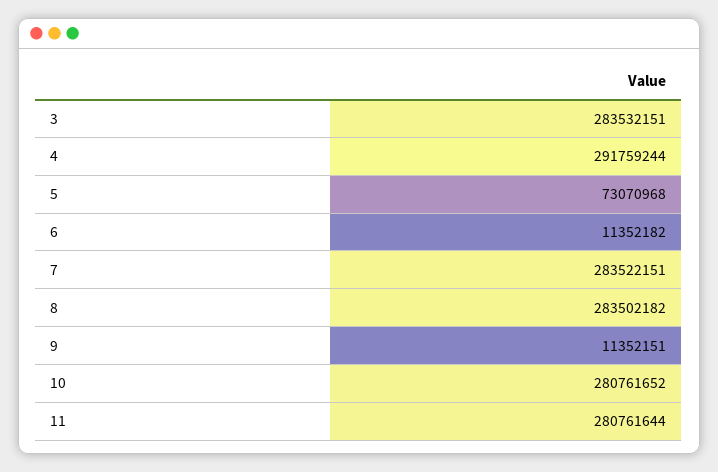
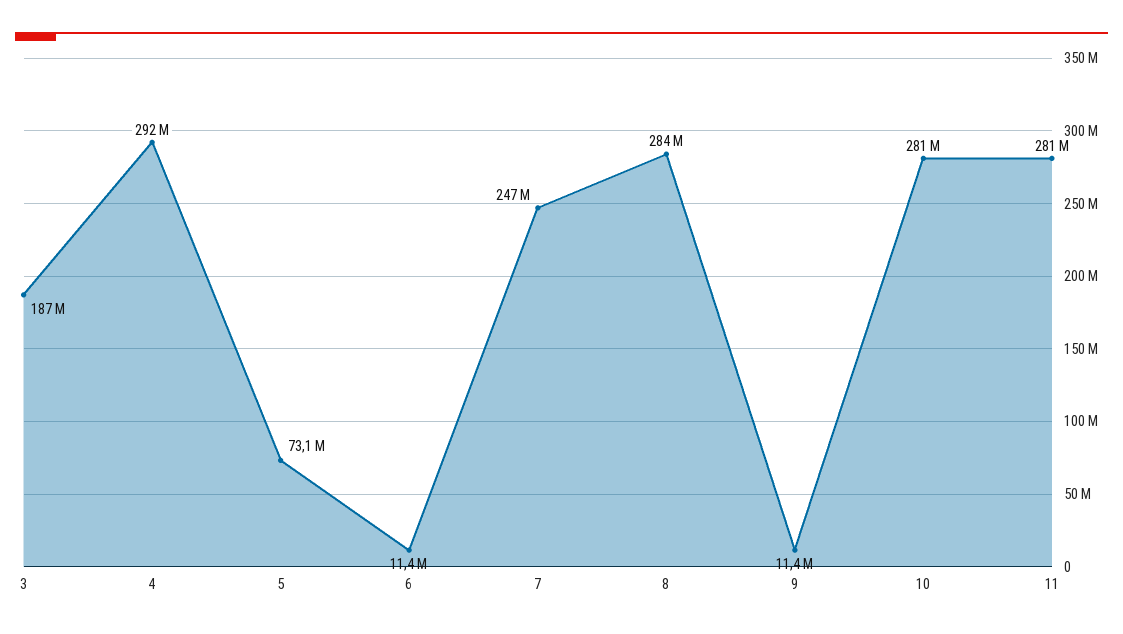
  {
-   "3": 283532151,
+   "3": 187000000,
    "4": 291759244,
    "5": 73070968,
    "6": 11352182,
-   "7": 283522151,
+   "7": 247000000,
    "8": 283502182,
    "9": 11352151,
    "10": 280761652,
    "11": 280761644
  }

